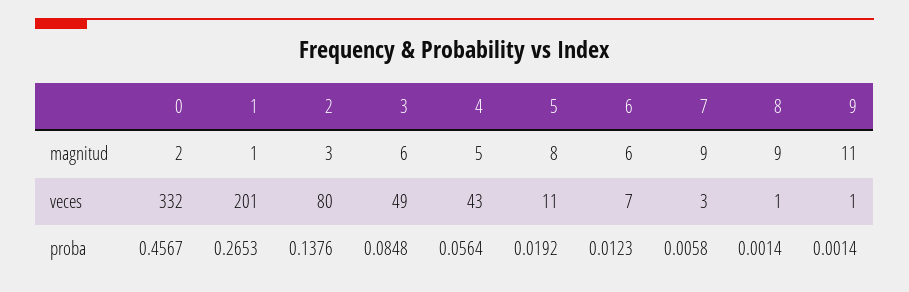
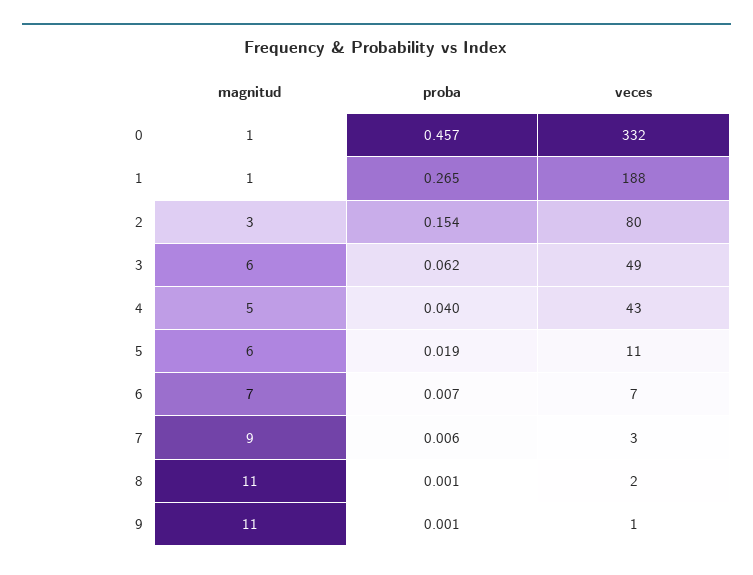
  {
    "0": {
-     "magnitud": 2,
+     "magnitud": 1,
      "veces": 332,
      "proba": 0.4567
    },
    "1": {
      "magnitud": 1,
-     "veces": 201,
+     "veces": 188,
      "proba": 0.2653
    },
    "2": {
      "magnitud": 3,
      "veces": 80,
-     "proba": 0.1376
+     "proba": 0.154
    },
    "3": {
      "magnitud": 6,
      "veces": 49,
-     "proba": 0.0848
+     "proba": 0.062
    },
    "4": {
      "magnitud": 5,
      "veces": 43,
-     "proba": 0.0564
+     "proba": 0.04
    },
    "5": {
-     "magnitud": 8,
+     "magnitud": 6,
      "veces": 11,
      "proba": 0.0192
    },
    "6": {
-     "magnitud": 6,
+     "magnitud": 7,
      "veces": 7,
-     "proba": 0.0123
+     "proba": 0.007
    },
    "7": {
      "magnitud": 9,
      "veces": 3,
      "proba": 0.0058
    },
    "8": {
-     "magnitud": 9,
+     "magnitud": 11,
-     "veces": 1,
+     "veces": 2,
      "proba": 0.0014
    },
    "9": {
      "magnitud": 11,
      "veces": 1,
      "proba": 0.0014
    }
  }

